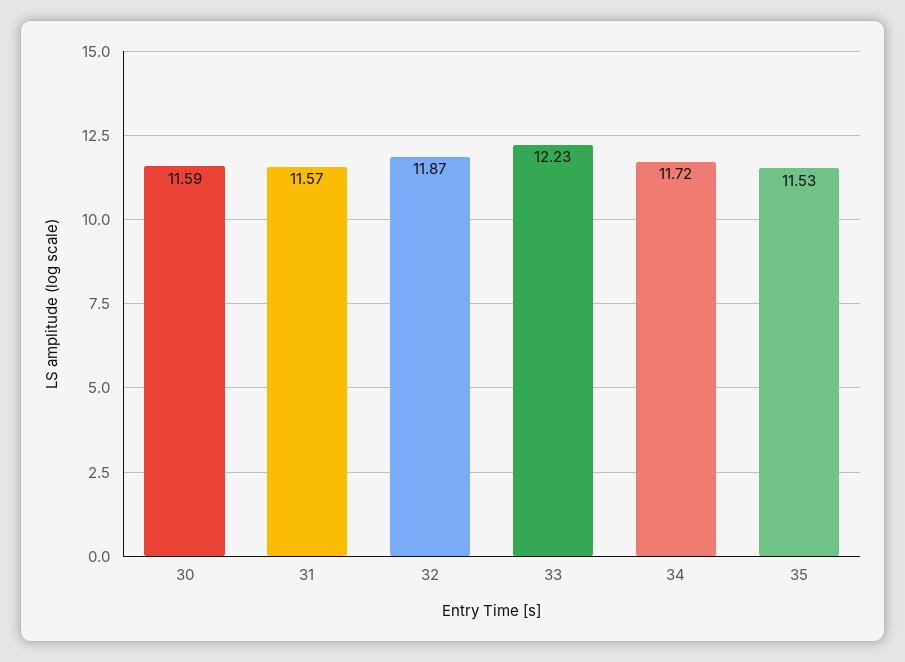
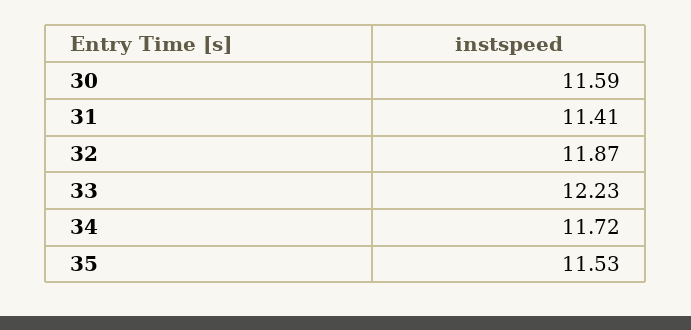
  {
    "30": 11.59,
-   "31": 11.57,
+   "31": 11.41,
    "32": 11.87,
    "33": 12.23,
    "34": 11.72,
    "35": 11.53
  }

